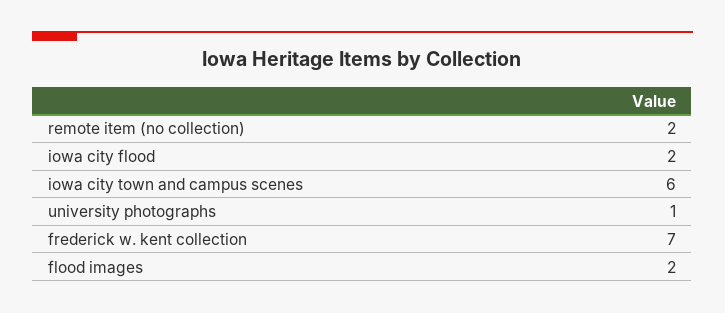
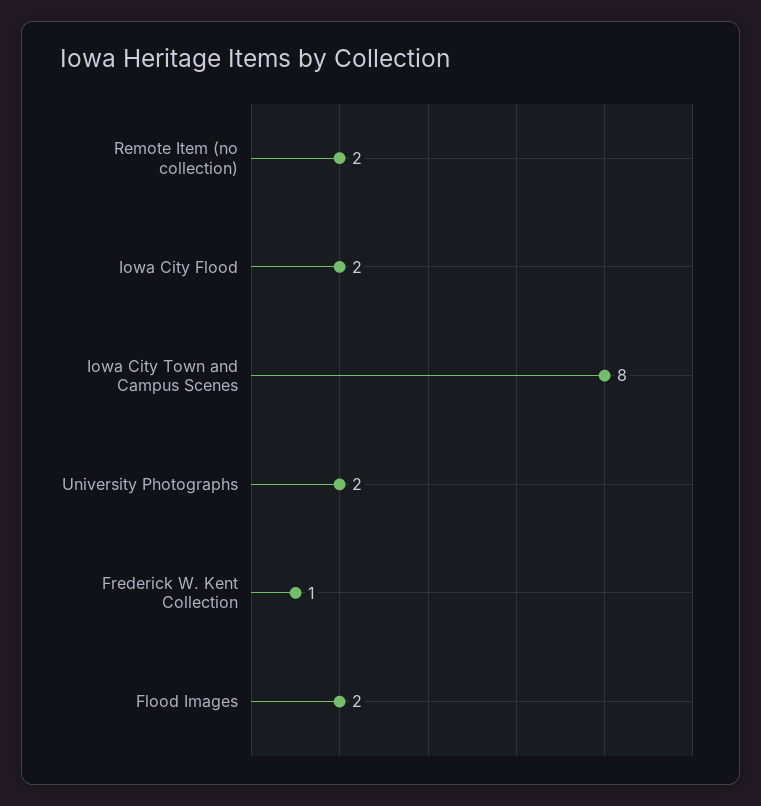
  {
    "remote item (no collection)": 2,
    "iowa city flood": 2,
-   "iowa city town and campus scenes": 6,
+   "iowa city town and campus scenes": 8,
-   "university photographs": 1,
+   "university photographs": 2,
-   "frederick w. kent collection": 7,
+   "frederick w. kent collection": 1,
    "flood images": 2
  }

